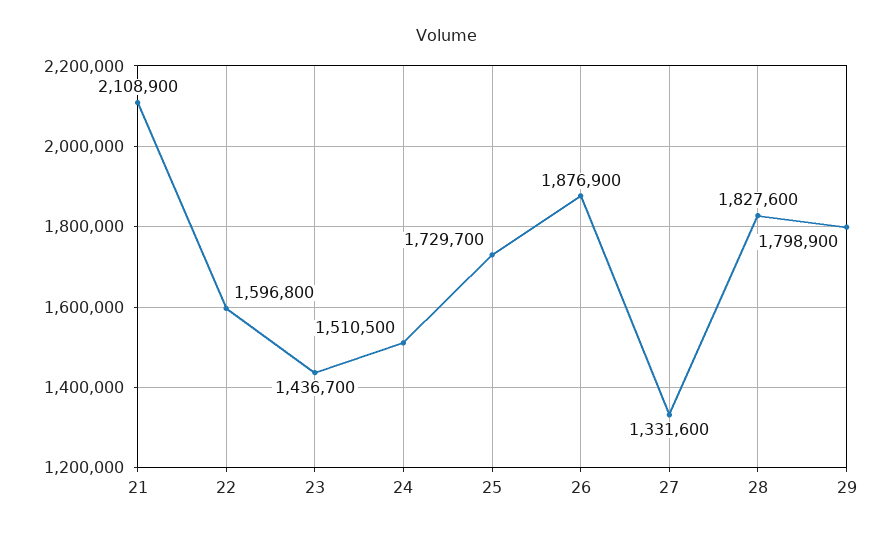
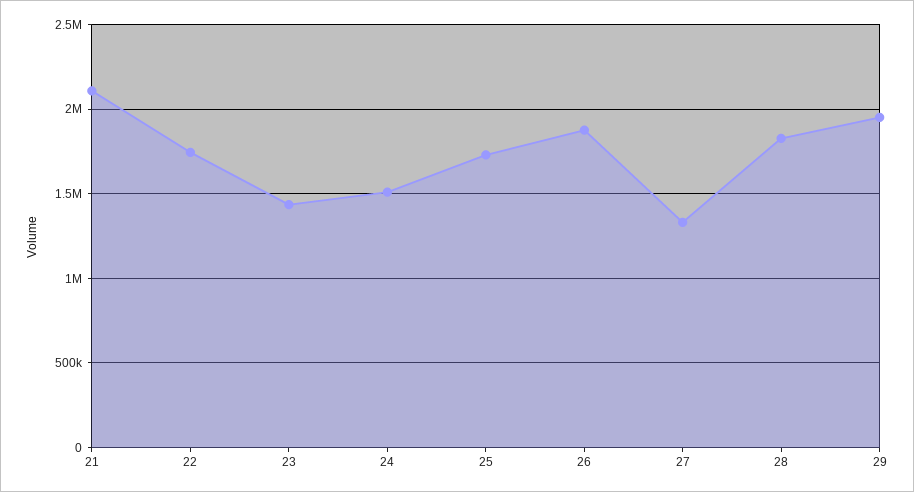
  {
    "21": 2108900,
-   "22": 1596800,
+   "22": 1750000,
    "23": 1436700,
    "24": 1510500,
    "25": 1729700,
    "26": 1876900,
    "27": 1331600,
    "28": 1827600,
-   "29": 1798900
+   "29": 1950000
  }

